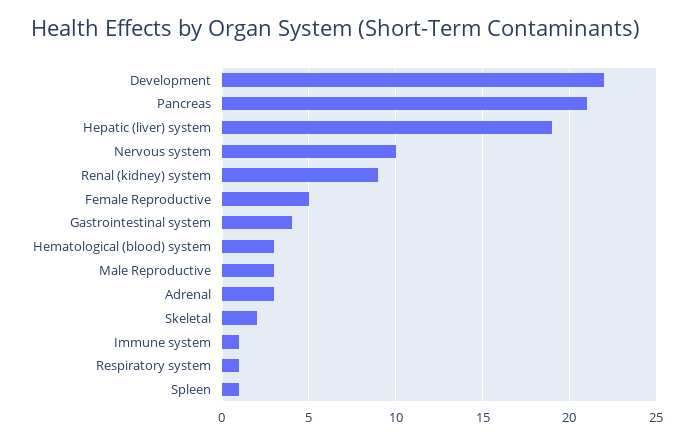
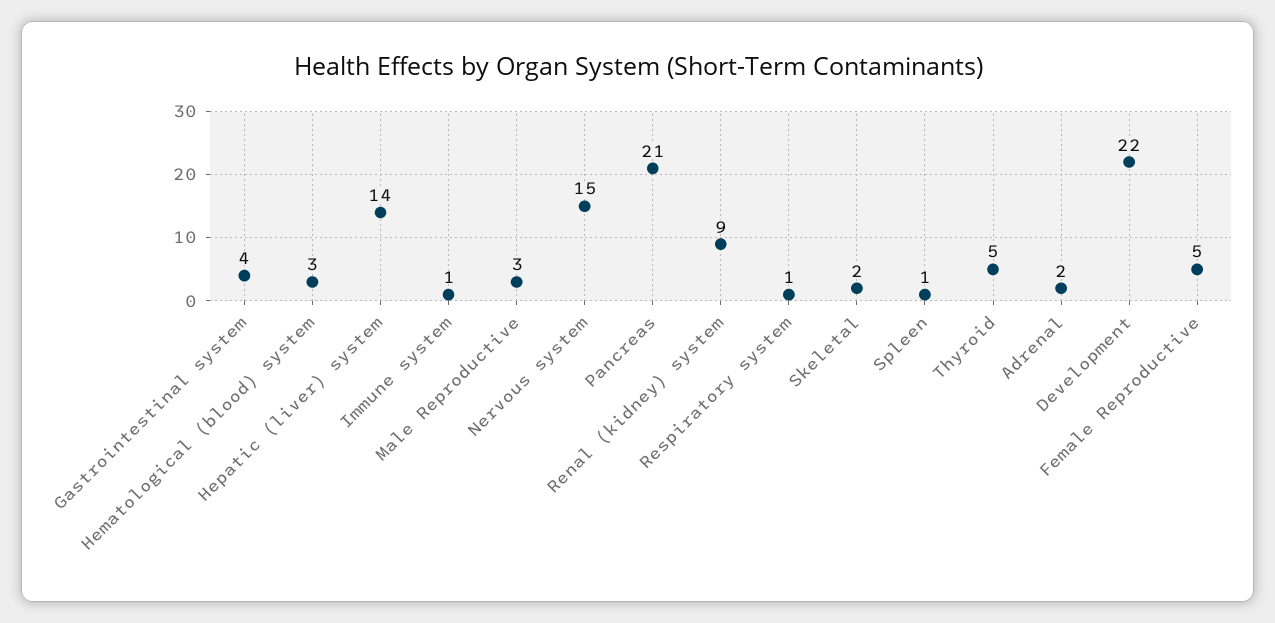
  {
    "Development": 22,
    "Pancreas": 21,
-   "Hepatic (liver) system": 19,
+   "Hepatic (liver) system": 14,
-   "Nervous system": 10,
+   "Nervous system": 15,
    "Renal (kidney) system": 9,
    "Female Reproductive": 5,
    "Gastrointestinal system": 4,
    "Hematological (blood) system": 3,
    "Male Reproductive": 3,
-   "Adrenal": 3,
+   "Adrenal": 2,
    "Skeletal": 2,
    "Immune system": 1,
    "Respiratory system": 1,
-   "Spleen": 1
+   "Spleen": 1,
+   "Thyroid": 5
  }

